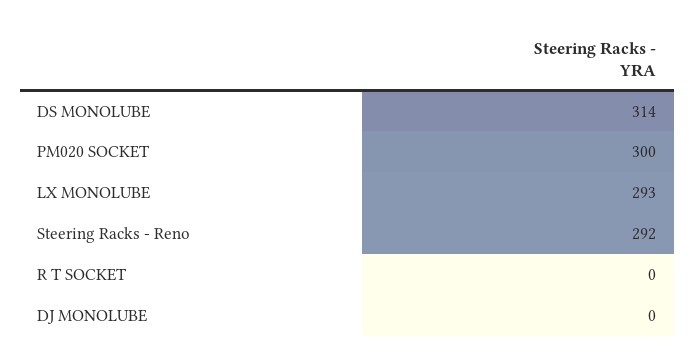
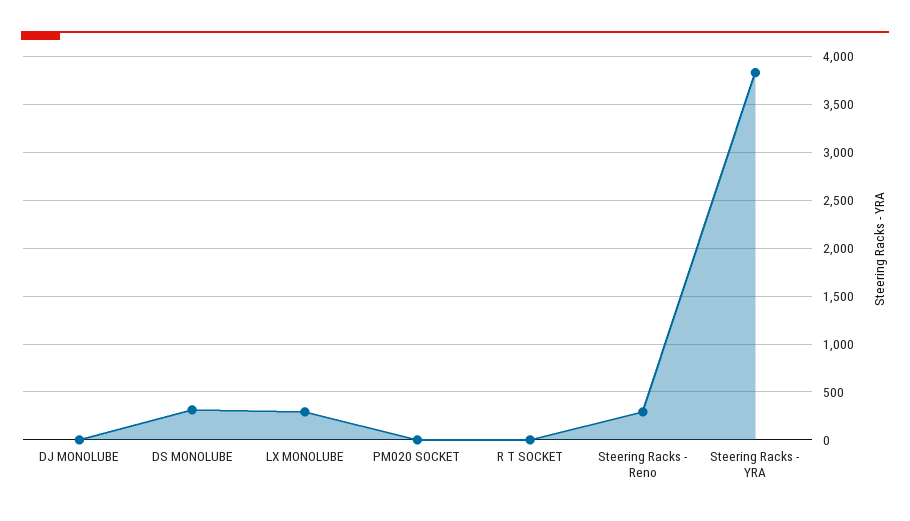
  {
    "DS MONOLUBE": 314,
-   "PM020 SOCKET": 300,
+   "PM020 SOCKET": 0,
    "LX MONOLUBE": 293,
    "Steering Racks - Reno": 292,
    "R T SOCKET": 0,
-   "DJ MONOLUBE": 0
+   "DJ MONOLUBE": 0,
+   "Steering Racks - YRA": 3800
  }

